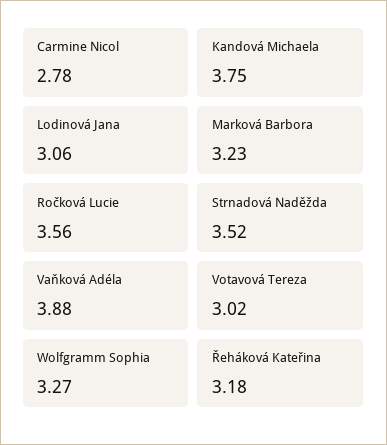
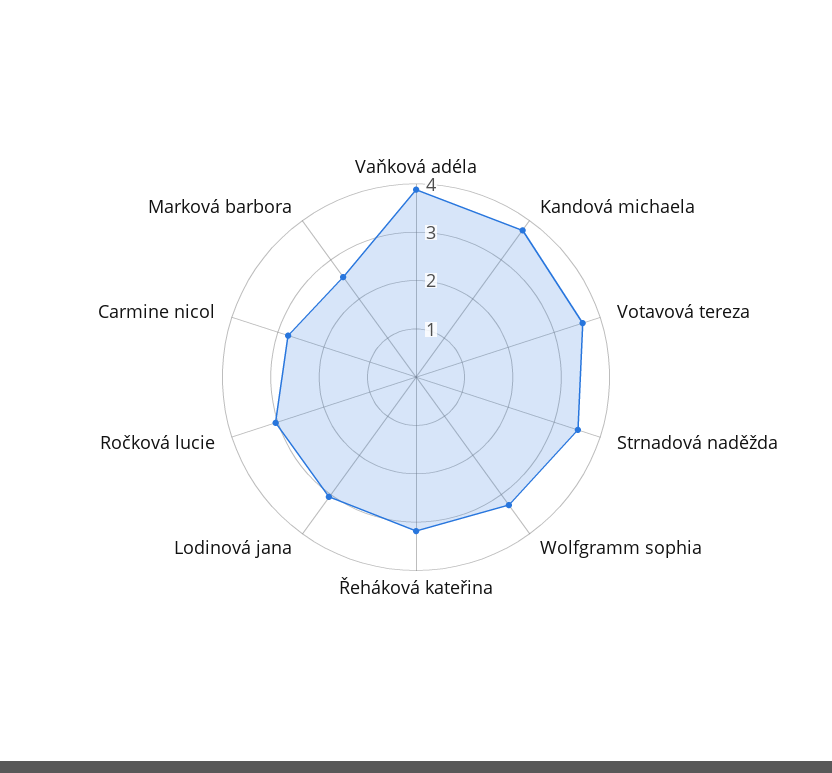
  {
    "Carmine Nicol": 2.78,
    "Kandová Michaela": 3.75,
    "Lodinová Jana": 3.06,
-   "Marková Barbora": 3.23,
+   "Marková Barbora": 2.6,
-   "Ročková Lucie": 3.56,
+   "Ročková Lucie": 3,
    "Strnadová Naděžda": 3.52,
    "Vaňková Adéla": 3.88,
-   "Votavová Tereza": 3.02,
+   "Votavová Tereza": 3.6,
    "Wolfgramm Sophia": 3.27,
    "Řeháková Kateřina": 3.18
  }

